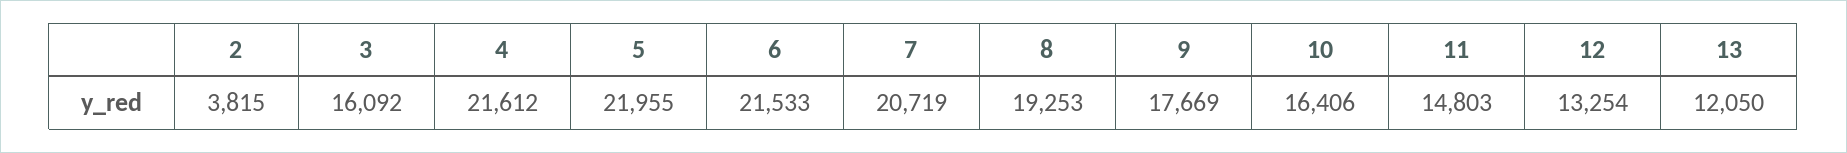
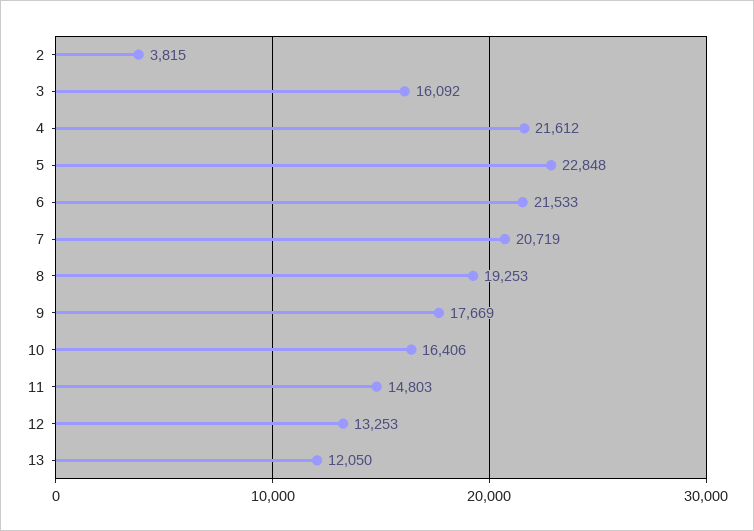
  {
    "2": 3815,
    "3": 16092,
    "4": 21612,
-   "5": 21955,
+   "5": 22848,
    "6": 21533,
    "7": 20719,
    "8": 19253,
    "9": 17669,
    "10": 16406,
    "11": 14803,
-   "12": 13254,
+   "12": 13253,
    "13": 12050
  }

